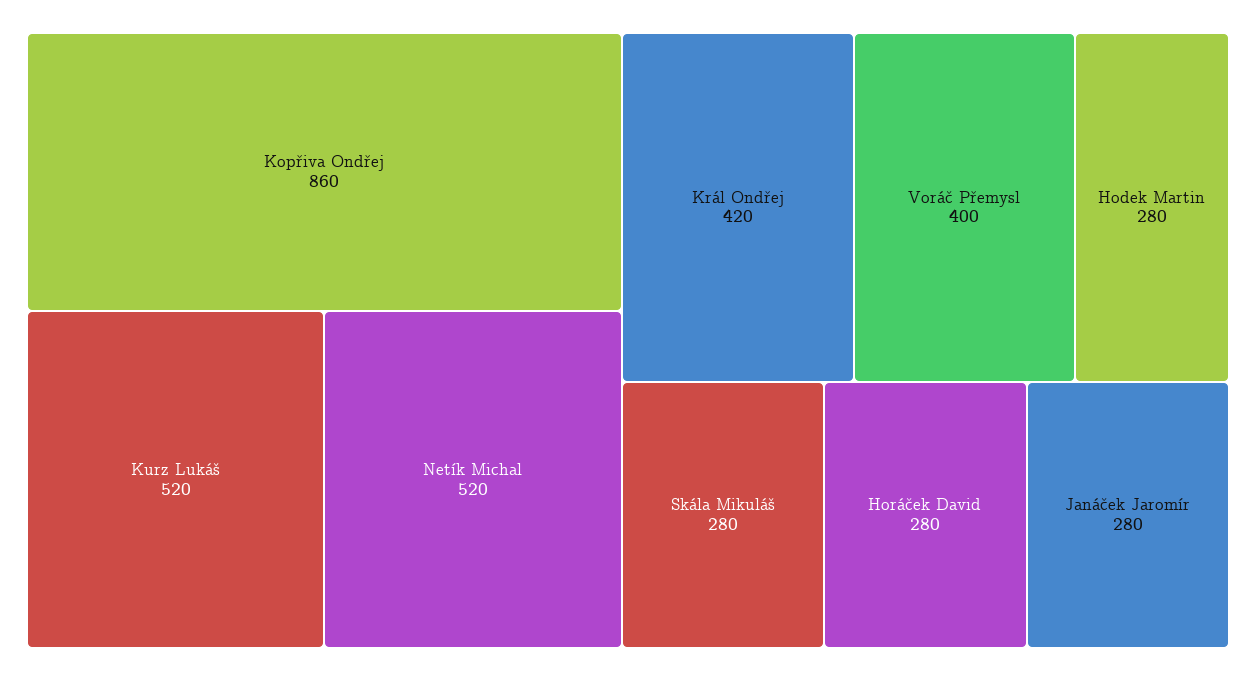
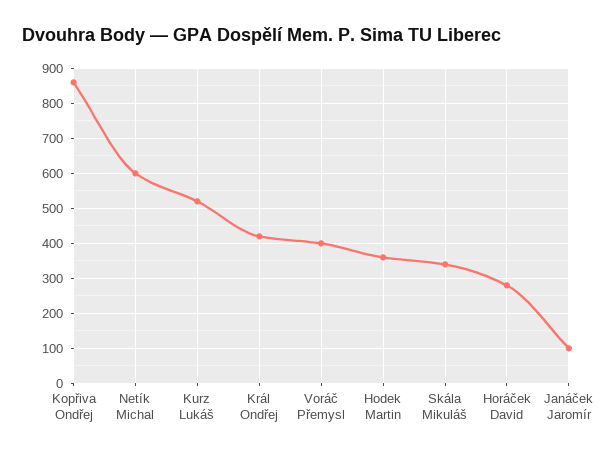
  {
    "Kopřiva Ondřej": 860,
    "Kurz Lukáš": 520,
-   "Netík Michal": 520,
+   "Netík Michal": 600,
    "Král Ondřej": 420,
    "Voráč Přemysl": 400,
-   "Hodek Martin": 280,
+   "Hodek Martin": 360,
-   "Skála Mikuláš": 280,
+   "Skála Mikuláš": 340,
    "Horáček David": 280,
-   "Janáček Jaromír": 280
+   "Janáček Jaromír": 100
  }

